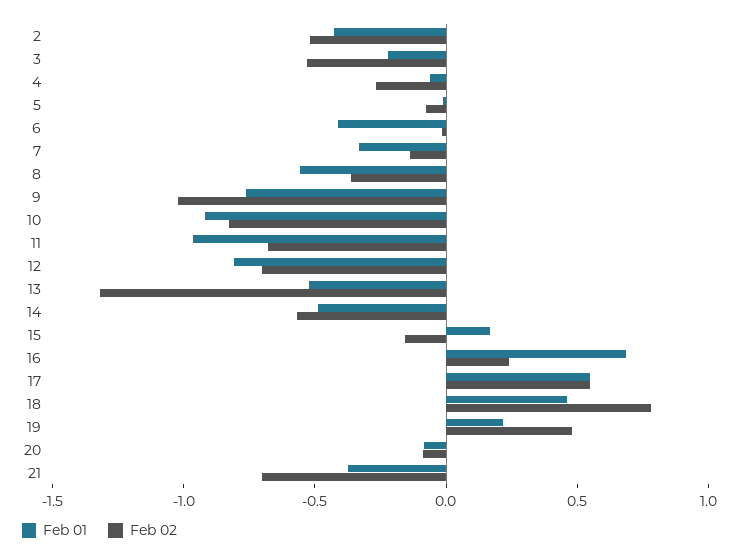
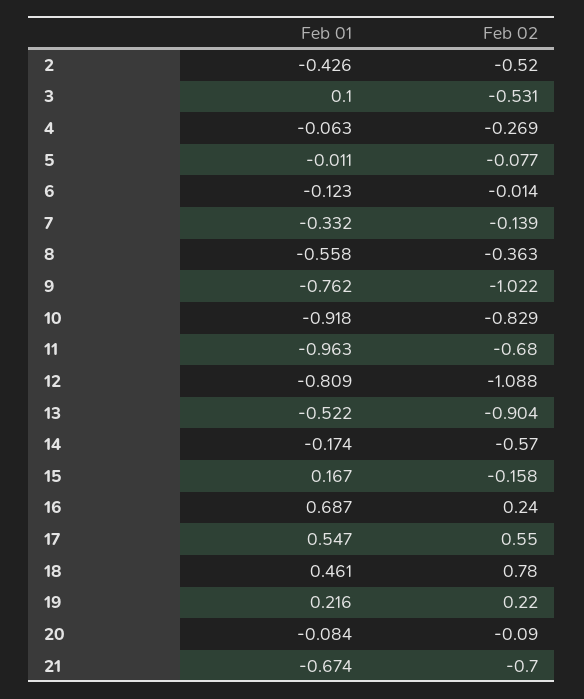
  {
    "Feb 01": {
      "2": -0.426,
-     "3": -0.2,
+     "3": 0.1,
      "4": -0.063,
      "5": -0.011,
-     "6": -0.4,
+     "6": -0.123,
      "7": -0.332,
      "8": -0.558,
      "9": -0.762,
      "10": -0.918,
      "11": -0.963,
      "12": -0.809,
      "13": -0.522,
-     "14": -0.5,
+     "14": -0.174,
      "15": 0.167,
      "16": 0.687,
      "17": 0.547,
      "18": 0.461,
      "19": 0.216,
      "20": -0.084,
-     "21": -0.4
+     "21": -0.674
    },
    "Feb 02": {
      "2": -0.52,
      "3": -0.531,
      "4": -0.269,
      "5": -0.077,
      "6": -0.014,
      "7": -0.139,
      "8": -0.363,
      "9": -1.022,
      "10": -0.829,
      "11": -0.68,
-     "12": -0.7,
+     "12": -1.088,
-     "13": -1.3,
+     "13": -0.904,
      "14": -0.57,
      "15": -0.158,
      "16": 0.24,
      "17": 0.55,
      "18": 0.78,
-     "19": 0.5,
+     "19": 0.22,
      "20": -0.09,
      "21": -0.7
    }
  }

